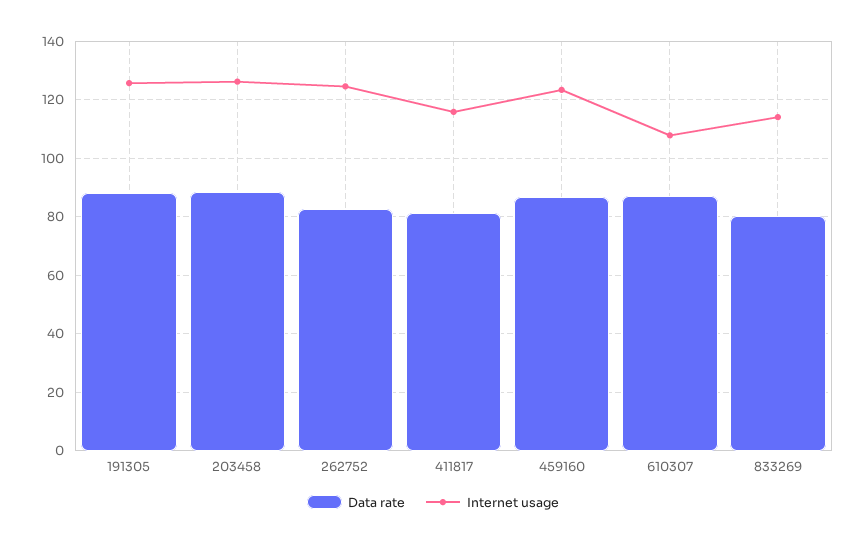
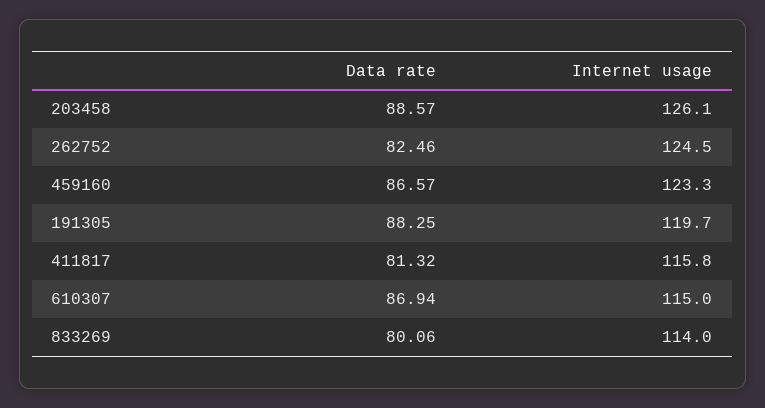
  {
    "Data rate": {
      "191305": 88.25,
      "203458": 88.57,
      "262752": 82.46,
      "411817": 81.32,
      "459160": 86.57,
      "610307": 86.94,
      "833269": 80.06
    },
    "Internet usage": {
-     "191305": 125,
+     "191305": 119.7,
      "203458": 126.1,
      "262752": 124.5,
      "411817": 115.8,
      "459160": 123.3,
-     "610307": 107.5,
+     "610307": 115,
      "833269": 114
    }
  }

